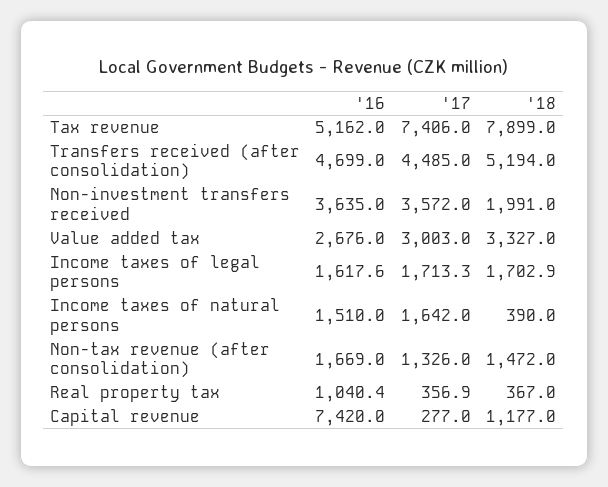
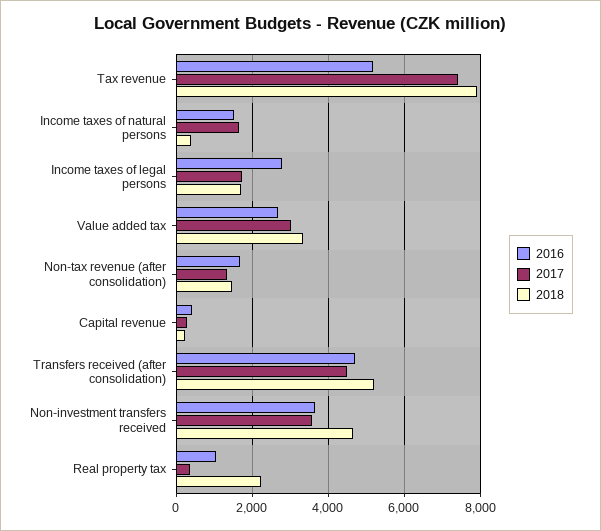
  {
    "'16": {
      "Tax revenue": 5162,
      "Transfers received (after consolidation)": 4699,
      "Non-investment transfers received": 3635,
      "Value added tax": 2676,
-     "Income taxes of legal persons": 1617.6,
+     "Income taxes of legal persons": 2800,
      "Income taxes of natural persons": 1510,
      "Non-tax revenue (after consolidation)": 1669,
      "Real property tax": 1040.4,
-     "Capital revenue": 7420
+     "Capital revenue": 400
    },
    "'17": {
      "Tax revenue": 7406,
      "Transfers received (after consolidation)": 4485,
      "Non-investment transfers received": 3572,
      "Value added tax": 3003,
      "Income taxes of legal persons": 1713.3,
      "Income taxes of natural persons": 1642,
      "Non-tax revenue (after consolidation)": 1326,
      "Real property tax": 356.9,
      "Capital revenue": 277
    },
    "'18": {
      "Tax revenue": 7899,
      "Transfers received (after consolidation)": 5194,
-     "Non-investment transfers received": 1991,
+     "Non-investment transfers received": 4600,
      "Value added tax": 3327,
      "Income taxes of legal persons": 1702.9,
      "Income taxes of natural persons": 390,
      "Non-tax revenue (after consolidation)": 1472,
-     "Real property tax": 367,
+     "Real property tax": 2200,
-     "Capital revenue": 1177
+     "Capital revenue": 200
    }
  }

